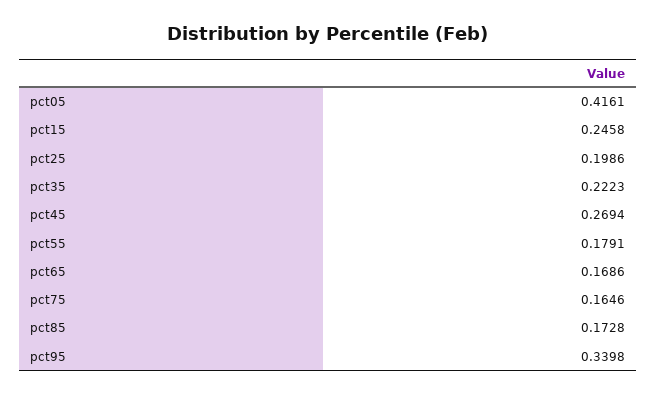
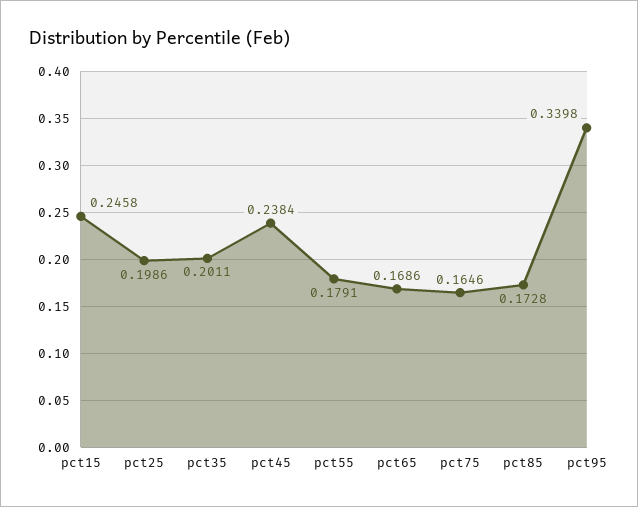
  {
-   "pct05": 0.4161,
    "pct15": 0.2458,
    "pct25": 0.1986,
-   "pct35": 0.2223,
+   "pct35": 0.2011,
-   "pct45": 0.2694,
+   "pct45": 0.2384,
    "pct55": 0.1791,
    "pct65": 0.1686,
    "pct75": 0.1646,
    "pct85": 0.1728,
    "pct95": 0.3398
  }

